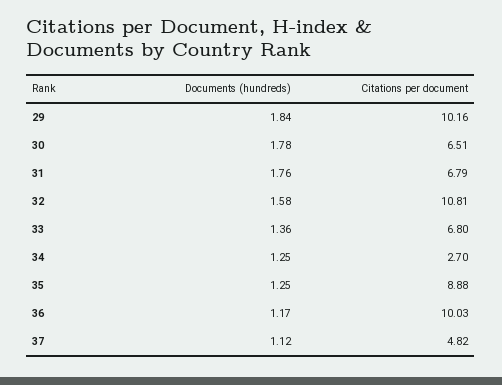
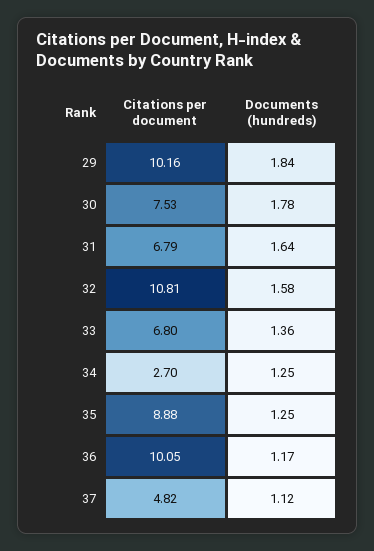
  {
    "Documents (hundreds)": {
      "29": 1.84,
      "30": 1.78,
-     "31": 1.76,
+     "31": 1.64,
      "32": 1.58,
      "33": 1.36,
      "34": 1.25,
      "35": 1.25,
      "36": 1.17,
      "37": 1.12
    },
    "Citations per document": {
      "29": 10.16,
-     "30": 6.51,
+     "30": 7.53,
      "31": 6.79,
      "32": 10.81,
      "33": 6.8,
      "34": 2.7,
      "35": 8.88,
-     "36": 10.03,
+     "36": 10.05,
      "37": 4.82
    }
  }

